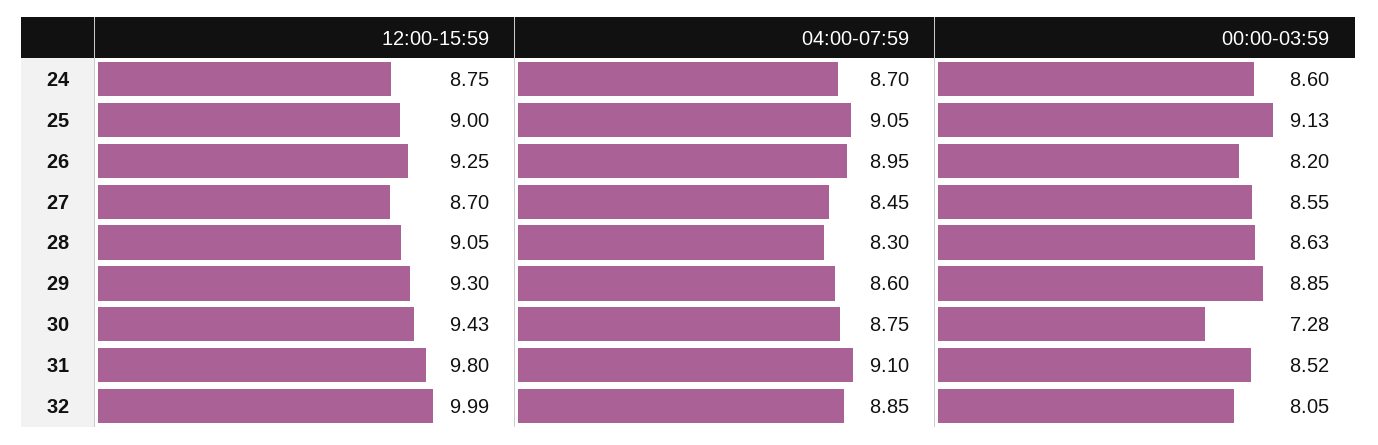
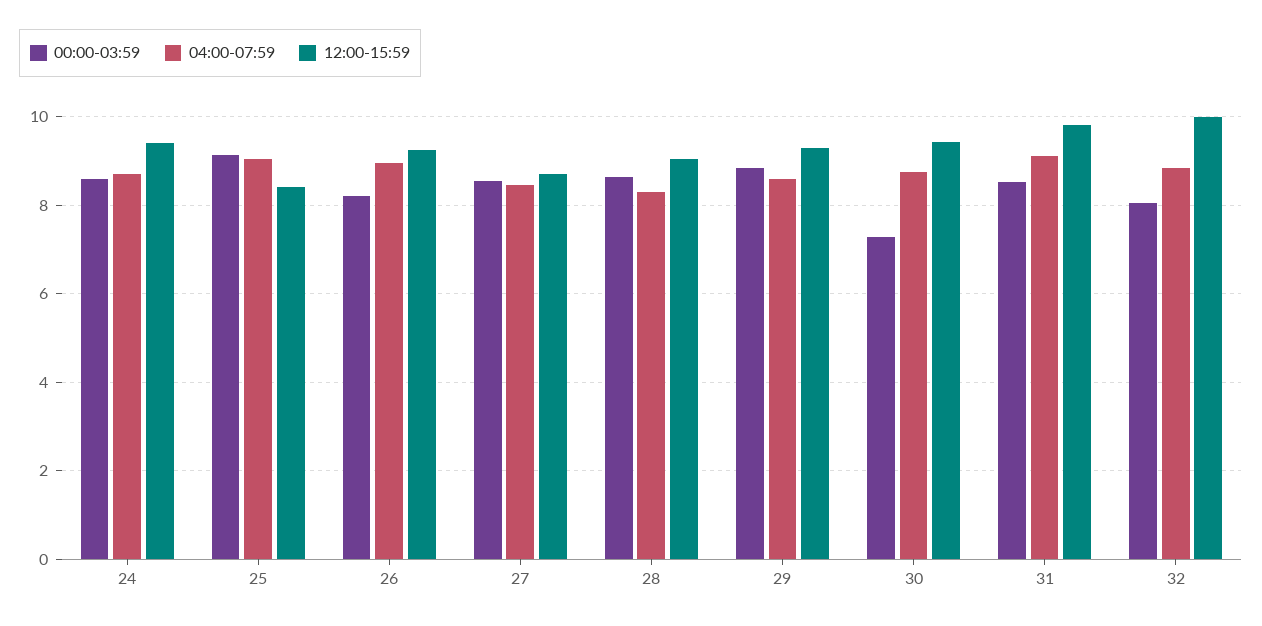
  {
    "12:00-15:59": {
-     "24": 8.75,
+     "24": 9.4,
-     "25": 9,
+     "25": 8.4,
      "26": 9.25,
      "27": 8.7,
      "28": 9.05,
      "29": 9.3,
      "30": 9.43,
      "31": 9.8,
      "32": 9.99
    },
    "04:00-07:59": {
      "24": 8.7,
      "25": 9.05,
      "26": 8.95,
      "27": 8.45,
      "28": 8.3,
      "29": 8.6,
      "30": 8.75,
      "31": 9.1,
      "32": 8.85
    },
    "00:00-03:59": {
      "24": 8.6,
      "25": 9.13,
      "26": 8.2,
      "27": 8.55,
      "28": 8.63,
      "29": 8.85,
      "30": 7.28,
      "31": 8.52,
      "32": 8.05
    }
  }

